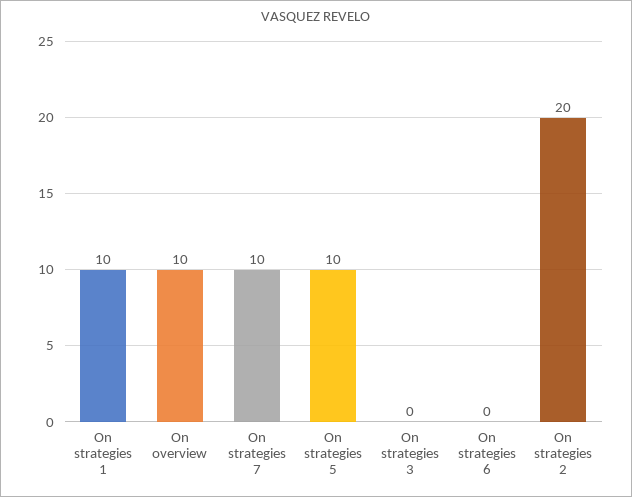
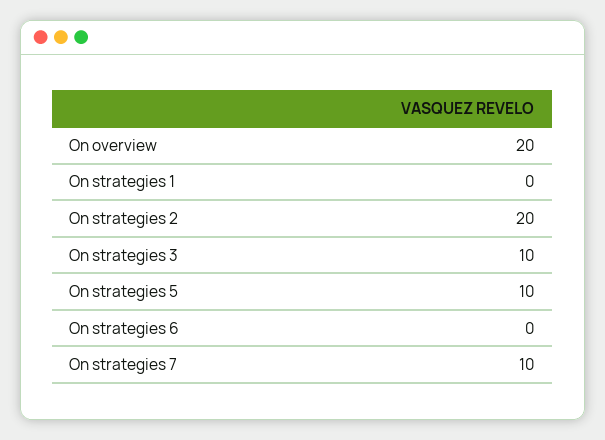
  {
-   "On strategies 1": 10,
+   "On strategies 1": 0,
-   "On overview": 10,
+   "On overview": 20,
    "On strategies 7": 10,
    "On strategies 5": 10,
-   "On strategies 3": 0,
+   "On strategies 3": 10,
    "On strategies 6": 0,
    "On strategies 2": 20
  }

